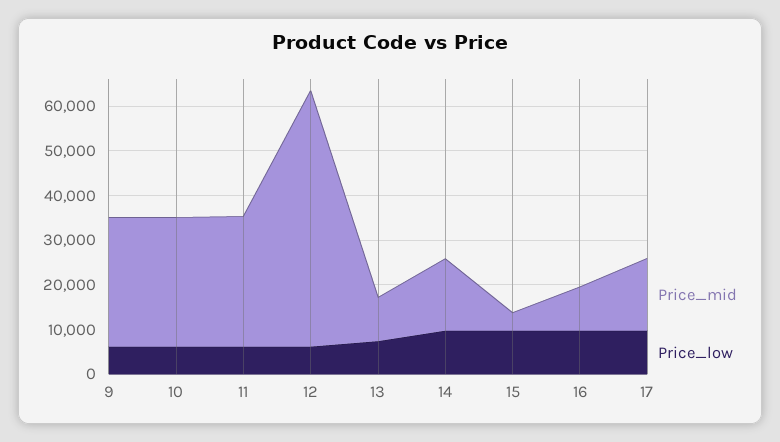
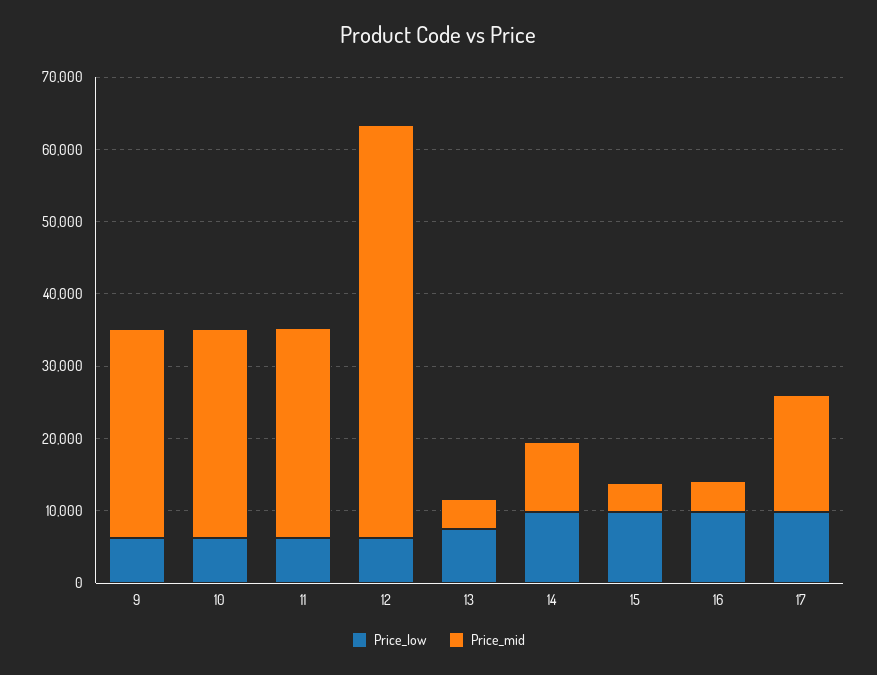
  {
    "Price_mid": {
      "9": 28000,
      "10": 28000,
      "11": 30000,
      "12": 58000,
-     "13": 10000,
+     "13": 4000,
-     "14": 16000,
+     "14": 10000,
      "15": 4000,
-     "16": 10000,
+     "16": 4000,
      "17": 16000
    },
    "Price_low": {
      "9": 6000,
      "10": 6000,
      "11": 6000,
      "12": 6000,
      "13": 8000,
      "14": 10000,
      "15": 10000,
      "16": 10000,
      "17": 10000
    }
  }

